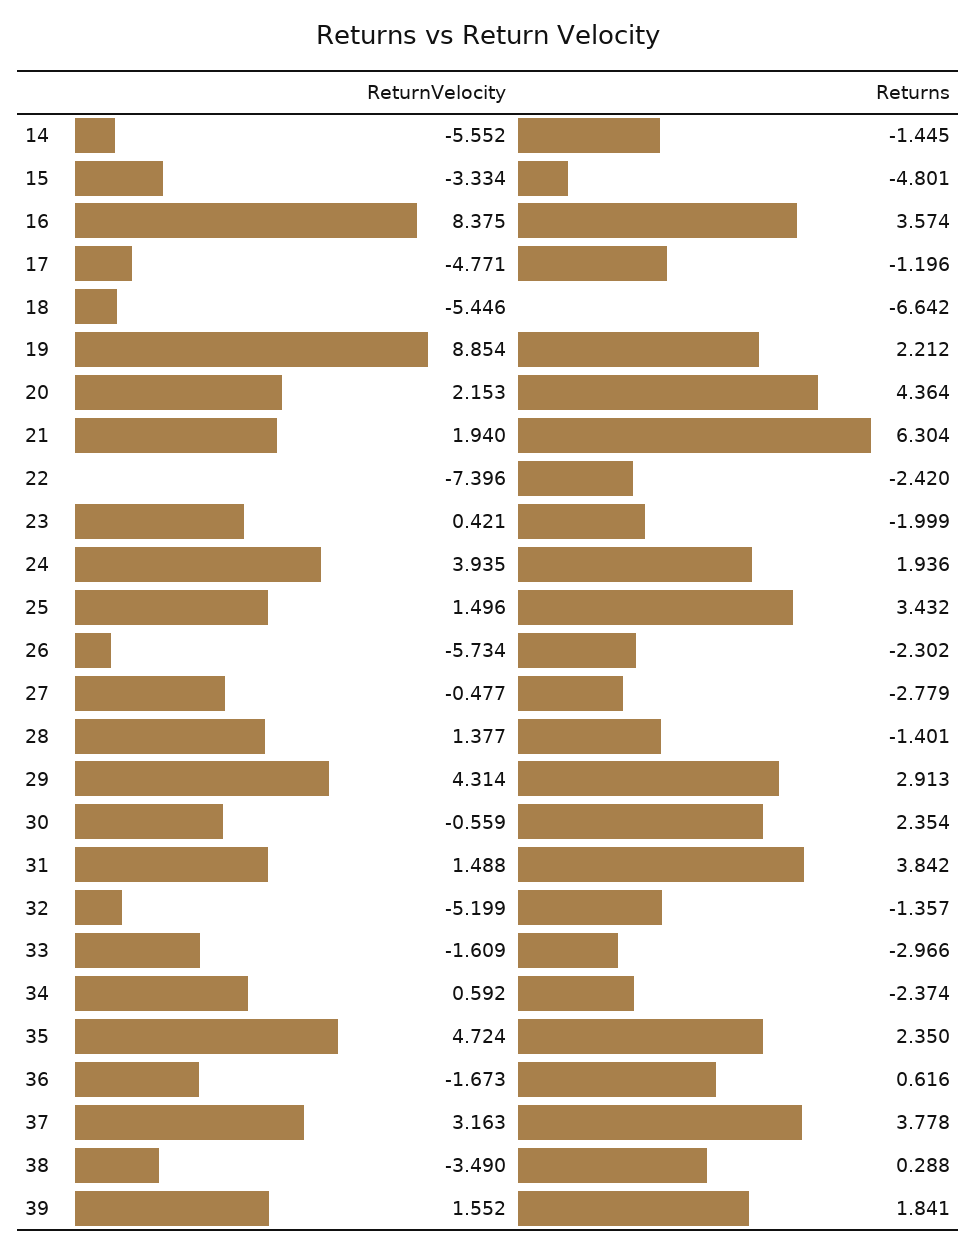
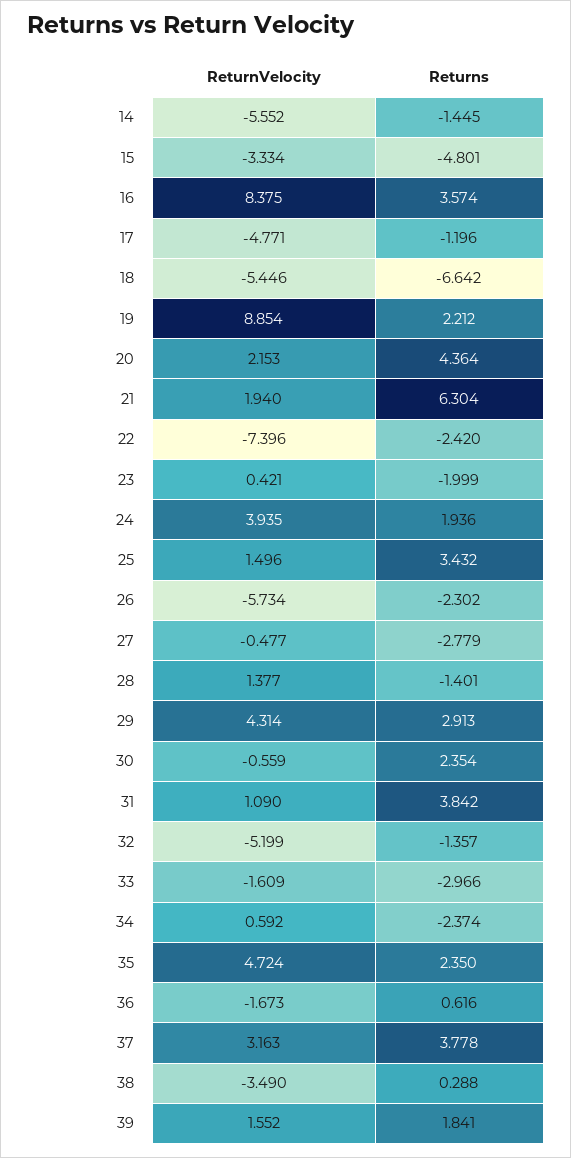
  {
    "ReturnVelocity": {
      "14": -5.552,
      "15": -3.334,
      "16": 8.375,
      "17": -4.771,
      "18": -5.446,
      "19": 8.854,
      "20": 2.153,
      "21": 1.94,
      "22": -7.396,
      "23": 0.421,
      "24": 3.935,
      "25": 1.496,
      "26": -5.734,
      "27": -0.477,
      "28": 1.377,
      "29": 4.314,
      "30": -0.559,
-     "31": 1.488,
+     "31": 1.09,
      "32": -5.199,
      "33": -1.609,
      "34": 0.592,
      "35": 4.724,
      "36": -1.673,
      "37": 3.163,
      "38": -3.49,
      "39": 1.552
    },
    "Returns": {
      "14": -1.445,
      "15": -4.801,
      "16": 3.574,
      "17": -1.196,
      "18": -6.642,
      "19": 2.212,
      "20": 4.364,
      "21": 6.304,
      "22": -2.42,
      "23": -1.999,
      "24": 1.936,
      "25": 3.432,
      "26": -2.302,
      "27": -2.779,
      "28": -1.401,
      "29": 2.913,
      "30": 2.354,
      "31": 3.842,
      "32": -1.357,
      "33": -2.966,
      "34": -2.374,
      "35": 2.35,
      "36": 0.616,
      "37": 3.778,
      "38": 0.288,
      "39": 1.841
    }
  }

